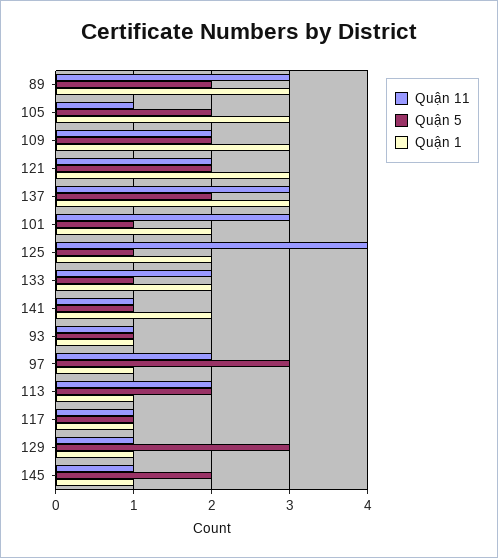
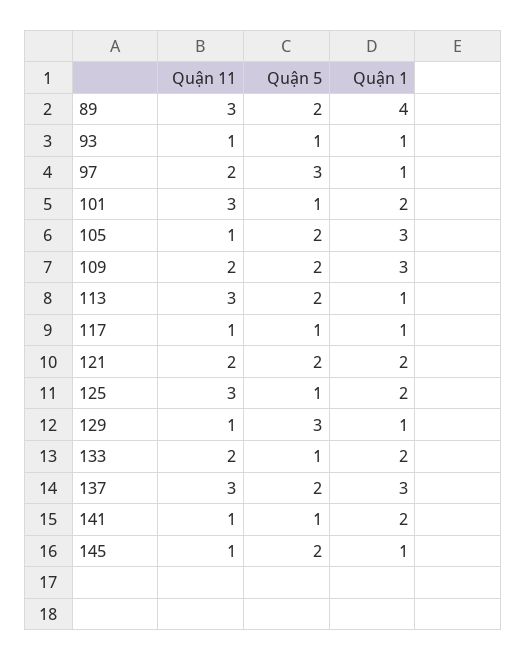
  {
    "Quận 11": {
      "89": 3,
      "105": 1,
      "109": 2,
      "121": 2,
      "137": 3,
      "101": 3,
-     "125": 4,
+     "125": 3,
      "133": 2,
      "141": 1,
      "93": 1,
      "97": 2,
-     "113": 2,
+     "113": 3,
      "117": 1,
      "129": 1,
      "145": 1
    },
    "Quận 5": {
      "89": 2,
      "105": 2,
      "109": 2,
      "121": 2,
      "137": 2,
      "101": 1,
      "125": 1,
      "133": 1,
      "141": 1,
      "93": 1,
      "97": 3,
      "113": 2,
      "117": 1,
      "129": 3,
      "145": 2
    },
    "Quận 1": {
-     "89": 3,
+     "89": 4,
      "105": 3,
      "109": 3,
-     "121": 3,
+     "121": 2,
      "137": 3,
      "101": 2,
      "125": 2,
      "133": 2,
      "141": 2,
      "93": 1,
      "97": 1,
      "113": 1,
      "117": 1,
      "129": 1,
      "145": 1
    }
  }

